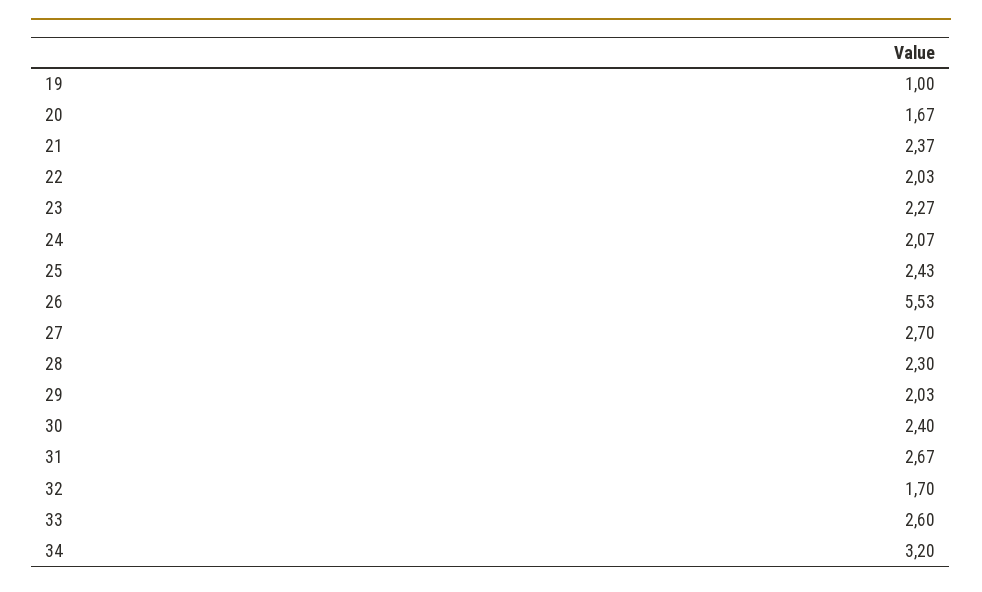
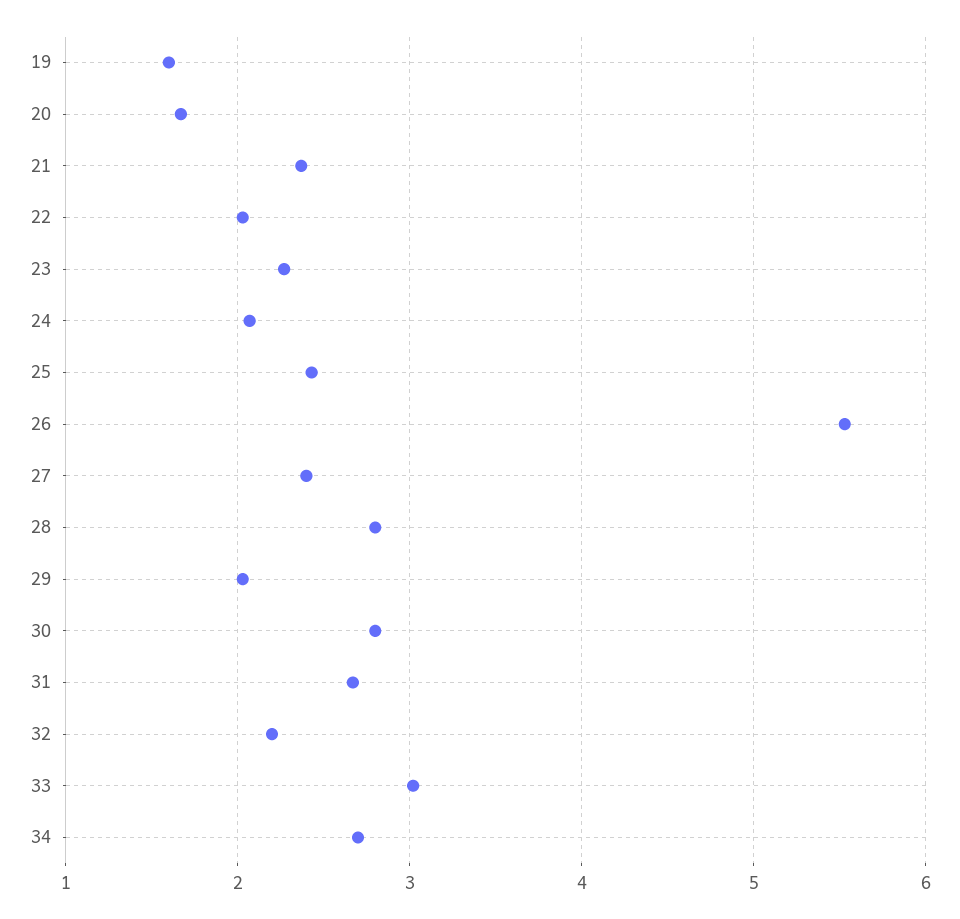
  {
-   "19": 1,
+   "19": 1.6,
    "20": 1.67,
    "21": 2.37,
    "22": 2.03,
    "23": 2.27,
    "24": 2.07,
    "25": 2.43,
    "26": 5.53,
-   "27": 2.7,
+   "27": 2.4,
-   "28": 2.3,
+   "28": 2.8,
    "29": 2.03,
-   "30": 2.4,
+   "30": 2.8,
    "31": 2.67,
-   "32": 1.7,
+   "32": 2.2,
-   "33": 2.6,
+   "33": 3,
-   "34": 3.2
+   "34": 2.7
  }

